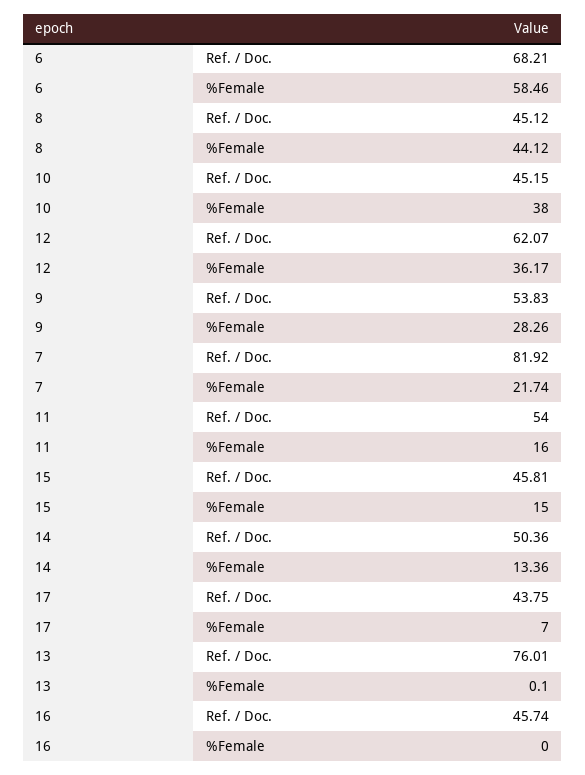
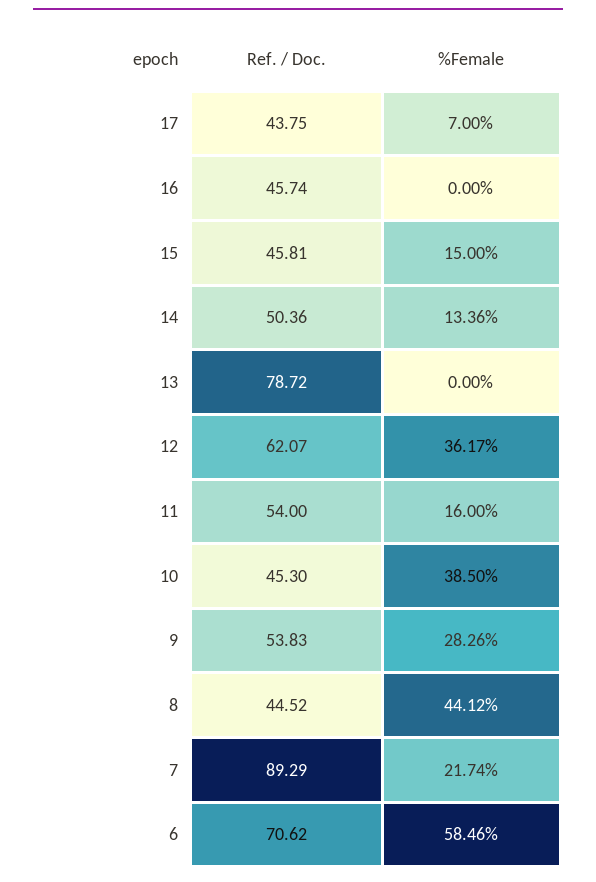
  {
    "6": {
-     "Ref. / Doc.": 68.21,
+     "Ref. / Doc.": 70.62,
      "%Female": 58.46
    },
    "8": {
-     "Ref. / Doc.": 45.12,
+     "Ref. / Doc.": 44.52,
      "%Female": 44.12
    },
    "10": {
-     "Ref. / Doc.": 45.15,
+     "Ref. / Doc.": 45.3,
-     "%Female": 38
+     "%Female": 38.5
    },
    "12": {
      "Ref. / Doc.": 62.07,
      "%Female": 36.17
    },
    "9": {
      "Ref. / Doc.": 53.83,
      "%Female": 28.26
    },
    "7": {
-     "Ref. / Doc.": 81.92,
+     "Ref. / Doc.": 89.29,
      "%Female": 21.74
    },
    "11": {
      "Ref. / Doc.": 54,
      "%Female": 16
    },
    "15": {
      "Ref. / Doc.": 45.81,
      "%Female": 15
    },
    "14": {
      "Ref. / Doc.": 50.36,
      "%Female": 13.36
    },
    "17": {
      "Ref. / Doc.": 43.75,
      "%Female": 7
    },
    "13": {
-     "Ref. / Doc.": 76.01,
+     "Ref. / Doc.": 78.72,
-     "%Female": 0.1
+     "%Female": 0
    },
    "16": {
      "Ref. / Doc.": 45.74,
      "%Female": 0
    }
  }

